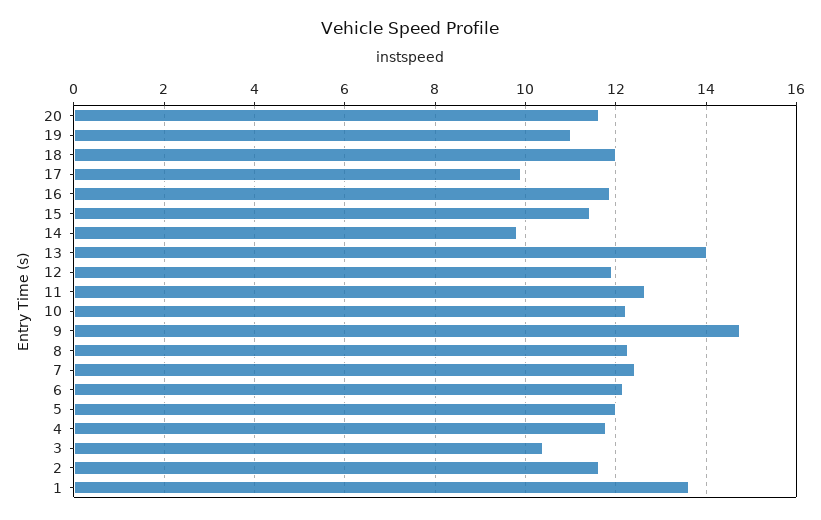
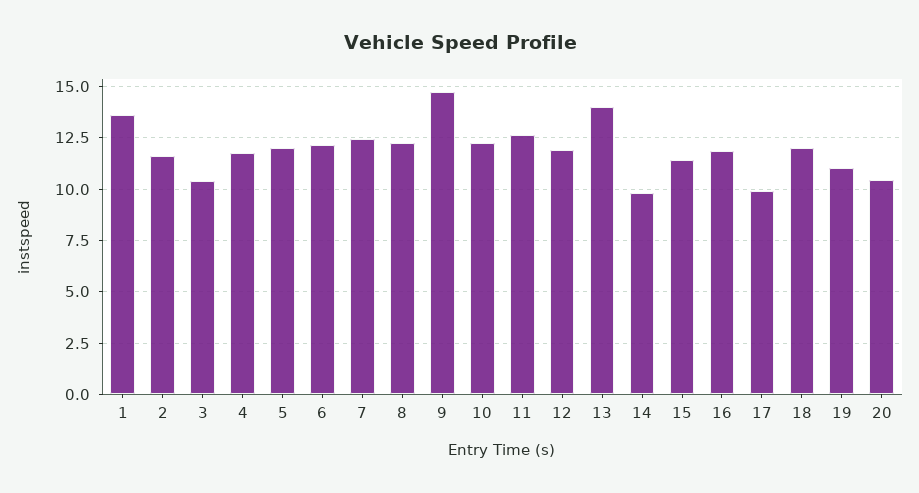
  {
-   "20": 11.6,
+   "20": 10.5,
    "19": 11,
    "18": 12,
    "17": 10,
    "16": 11.8,
    "15": 11.4,
    "14": 9.8,
    "13": 14,
    "12": 12,
    "11": 12.6,
    "10": 12.2,
    "9": 14.8,
    "8": 12.2,
    "7": 12.4,
    "6": 12.2,
    "5": 12,
    "4": 11.8,
    "3": 10.4,
    "2": 11.6,
    "1": 13.6
  }

